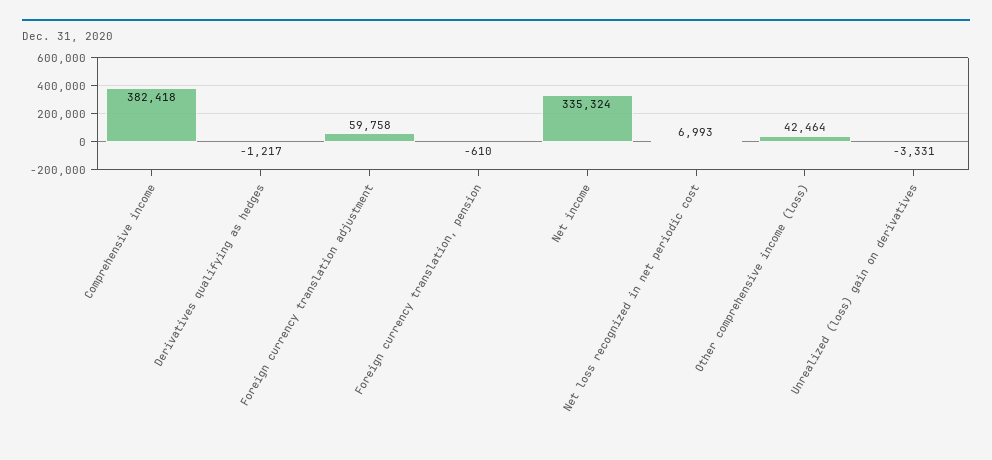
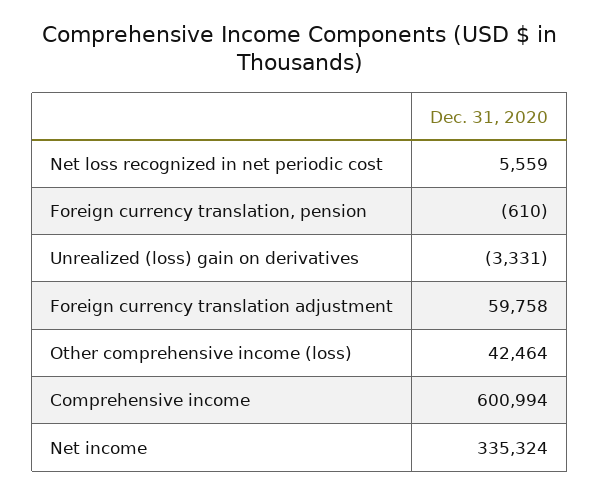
  {
-   "Comprehensive income": 382418,
+   "Comprehensive income": 600994,
-   "Derivatives qualifying as hedges": -1217,
    "Foreign currency translation adjustment": 59758,
    "Foreign currency translation, pension": -610,
    "Net income": 335324,
-   "Net loss recognized in net periodic cost": 6993,
+   "Net loss recognized in net periodic cost": 5559,
    "Other comprehensive income (loss)": 42464,
    "Unrealized (loss) gain on derivatives": -3331
  }

